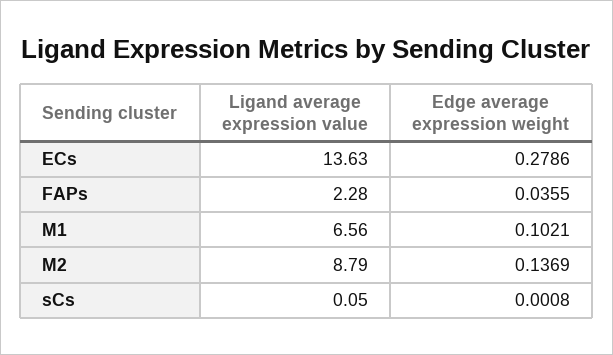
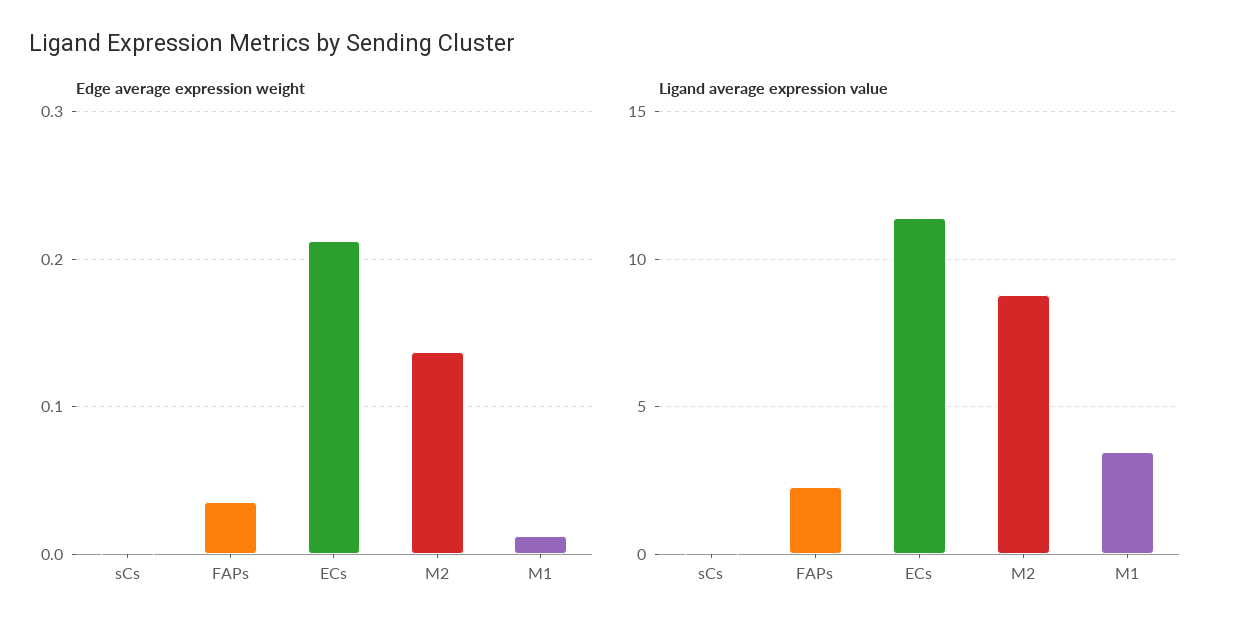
  {
    "Ligand average expression value": {
-     "ECs": 13.63,
+     "ECs": 11.5,
      "FAPs": 2.28,
-     "M1": 6.56,
+     "M1": 3.5,
      "M2": 8.79,
      "sCs": 0.05
    },
    "Edge average expression weight": {
-     "ECs": 0.2786,
+     "ECs": 0.21,
      "FAPs": 0.0355,
-     "M1": 0.1021,
+     "M1": 0.01,
      "M2": 0.1369,
      "sCs": 0.0008
    }
  }

